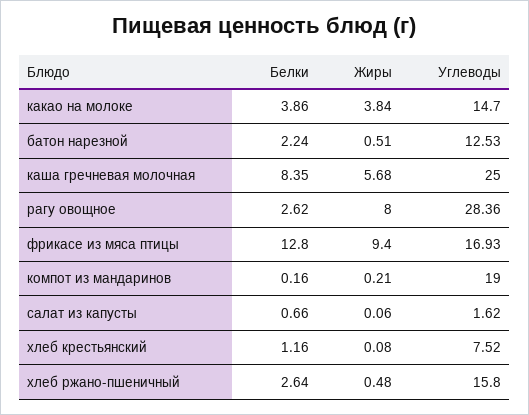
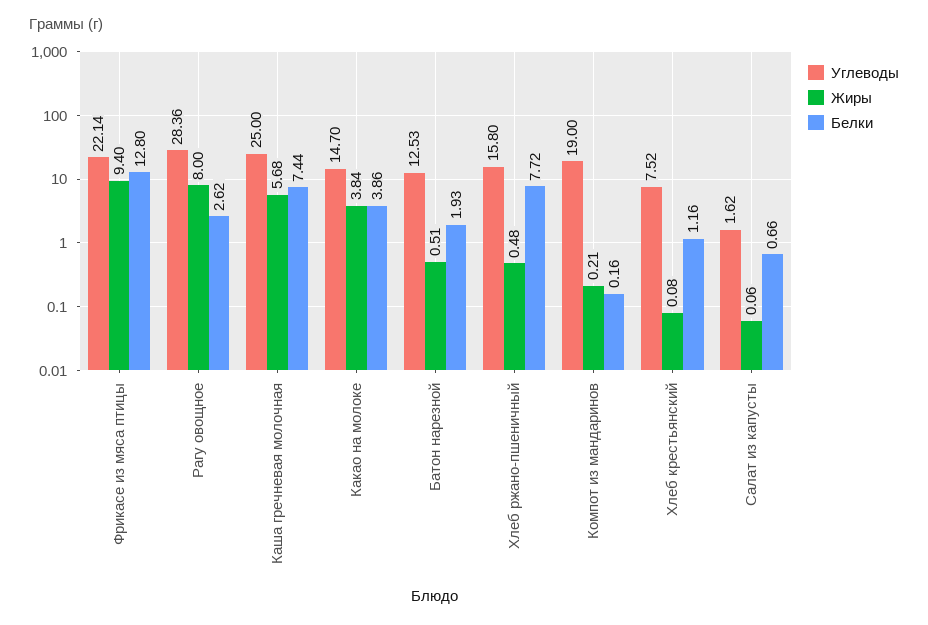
  {
    "Белки": {
      "какао на молоке": 3.86,
-     "батон нарезной": 2.24,
+     "батон нарезной": 1.93,
-     "каша гречневая молочная": 8.35,
+     "каша гречневая молочная": 7.44,
      "рагу овощное": 2.62,
      "фрикасе из мяса птицы": 12.8,
      "компот из мандаринов": 0.16,
      "салат из капусты": 0.66,
      "хлеб крестьянский": 1.16,
-     "хлеб ржано-пшеничный": 2.64
+     "хлеб ржано-пшеничный": 7.72
    },
    "Жиры": {
      "какао на молоке": 3.84,
      "батон нарезной": 0.51,
      "каша гречневая молочная": 5.68,
      "рагу овощное": 8,
      "фрикасе из мяса птицы": 9.4,
      "компот из мандаринов": 0.21,
      "салат из капусты": 0.06,
      "хлеб крестьянский": 0.08,
      "хлеб ржано-пшеничный": 0.48
    },
    "Углеводы": {
      "какао на молоке": 14.7,
      "батон нарезной": 12.53,
      "каша гречневая молочная": 25,
      "рагу овощное": 28.36,
-     "фрикасе из мяса птицы": 16.93,
+     "фрикасе из мяса птицы": 22.14,
      "компот из мандаринов": 19,
      "салат из капусты": 1.62,
      "хлеб крестьянский": 7.52,
      "хлеб ржано-пшеничный": 15.8
    }
  }

